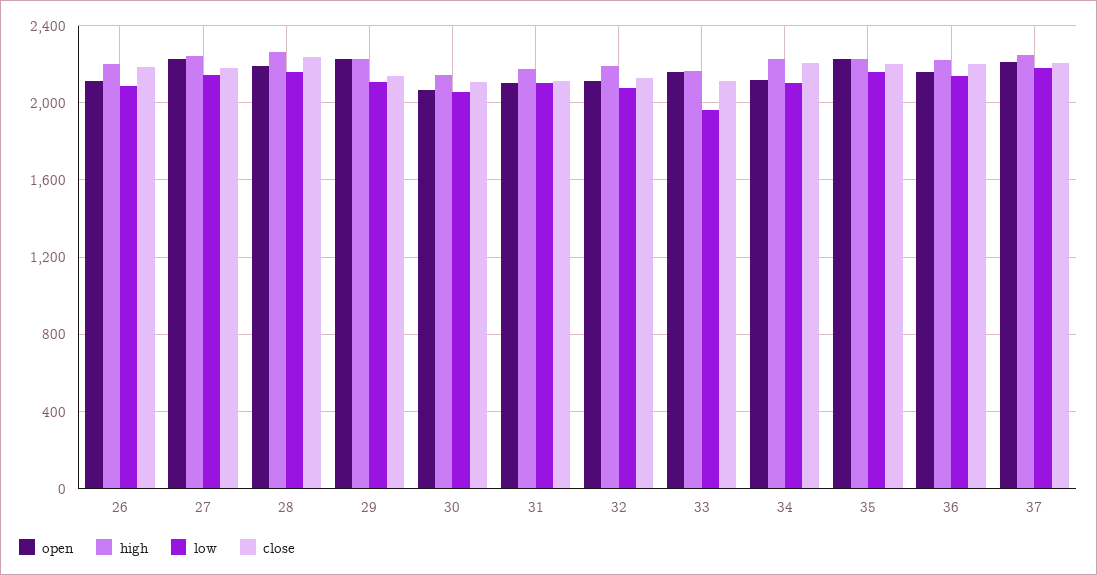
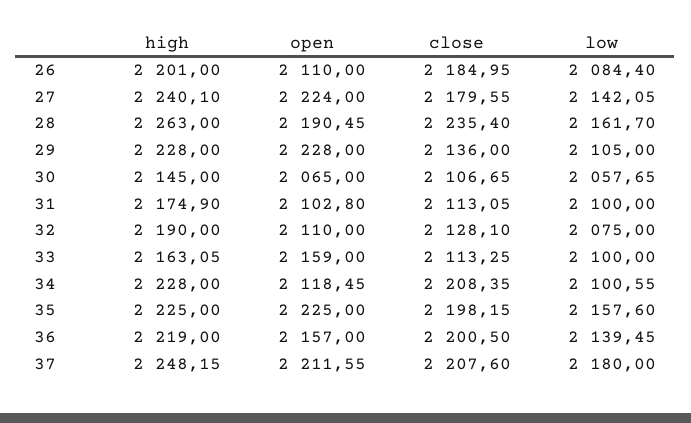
  {
    "open": {
      "26": 2110,
      "27": 2224,
      "28": 2190.45,
      "29": 2228,
      "30": 2065,
      "31": 2102.8,
      "32": 2110,
      "33": 2159,
      "34": 2118.45,
      "35": 2225,
      "36": 2157,
      "37": 2211.55
    },
    "high": {
      "26": 2201,
      "27": 2240.1,
      "28": 2263,
      "29": 2228,
      "30": 2145,
      "31": 2174.9,
      "32": 2190,
      "33": 2163.05,
      "34": 2228,
      "35": 2225,
      "36": 2219,
      "37": 2248.15
    },
    "low": {
      "26": 2084.4,
      "27": 2142.05,
      "28": 2161.7,
      "29": 2105,
      "30": 2057.65,
      "31": 2100,
      "32": 2075,
-     "33": 1950,
+     "33": 2100,
      "34": 2100.55,
      "35": 2157.6,
      "36": 2139.45,
      "37": 2180
    },
    "close": {
      "26": 2184.95,
      "27": 2179.55,
      "28": 2235.4,
      "29": 2136,
      "30": 2106.65,
      "31": 2113.05,
      "32": 2128.1,
      "33": 2113.25,
      "34": 2208.35,
      "35": 2198.15,
      "36": 2200.5,
      "37": 2207.6
    }
  }

